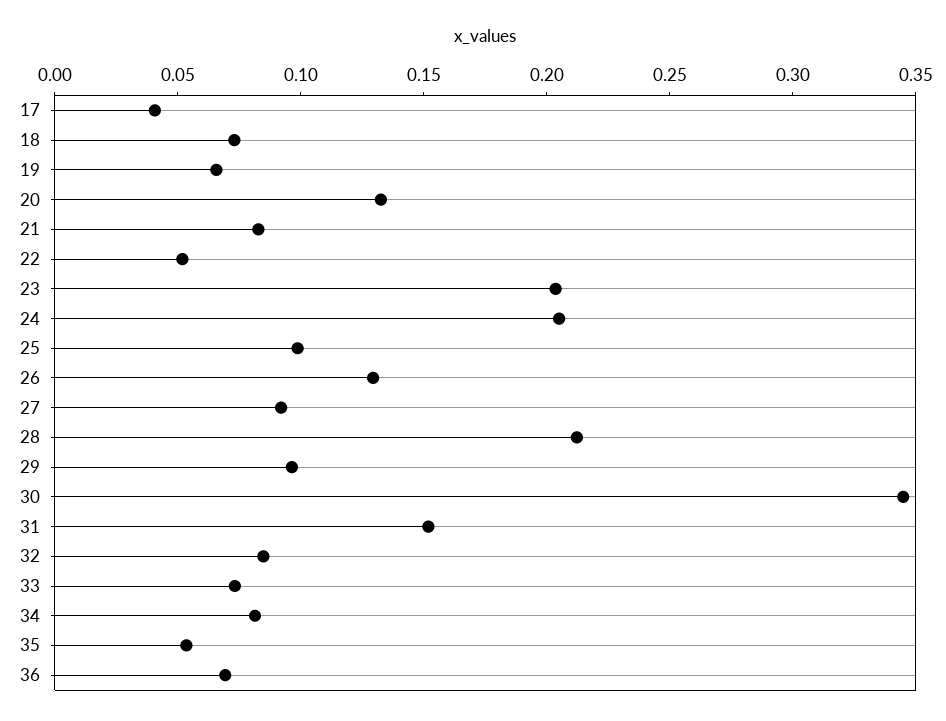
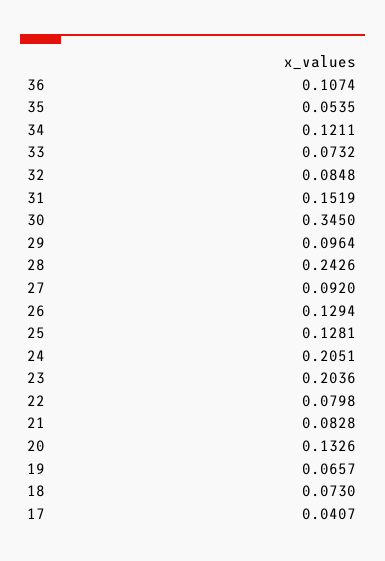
  {
    "17": 0.0407,
    "18": 0.073,
    "19": 0.0657,
    "20": 0.1326,
    "21": 0.0828,
-   "22": 0.05,
+   "22": 0.0798,
    "23": 0.2036,
    "24": 0.2051,
-   "25": 0.1,
+   "25": 0.1281,
    "26": 0.1294,
    "27": 0.092,
-   "28": 0.21,
+   "28": 0.2426,
    "29": 0.0964,
    "30": 0.345,
    "31": 0.1519,
    "32": 0.0848,
    "33": 0.0732,
-   "34": 0.08,
+   "34": 0.1211,
    "35": 0.0535,
-   "36": 0.07
+   "36": 0.1074
  }

